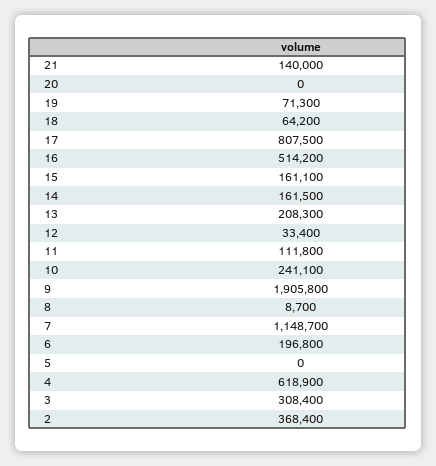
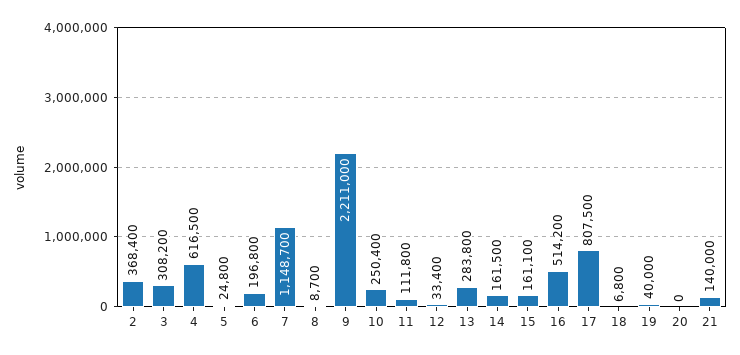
  {
    "21": 140000,
    "20": 0,
-   "19": 71300,
+   "19": 40000,
-   "18": 64200,
+   "18": 6800,
    "17": 807500,
    "16": 514200,
    "15": 161100,
    "14": 161500,
-   "13": 208300,
+   "13": 283800,
    "12": 33400,
    "11": 111800,
-   "10": 241100,
+   "10": 250400,
-   "9": 1905800,
+   "9": 2211000,
    "8": 8700,
    "7": 1148700,
    "6": 196800,
-   "5": 0,
+   "5": 24800,
-   "4": 618900,
+   "4": 616500,
-   "3": 308400,
+   "3": 308200,
    "2": 368400
  }

